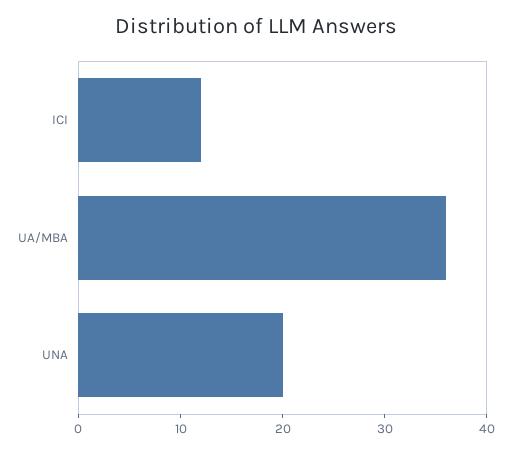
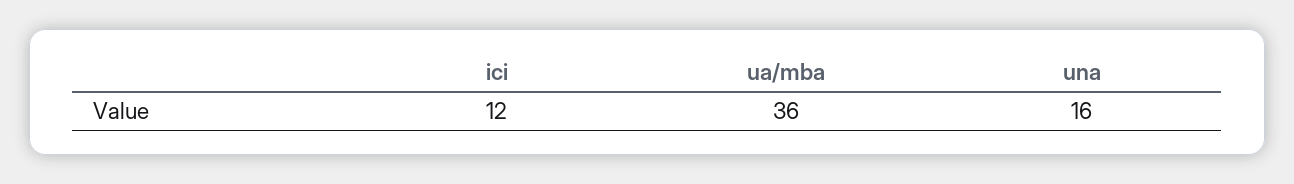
  {
    "ICI": 12,
    "UA/MBA": 36,
-   "UNA": 20
+   "UNA": 16
  }

